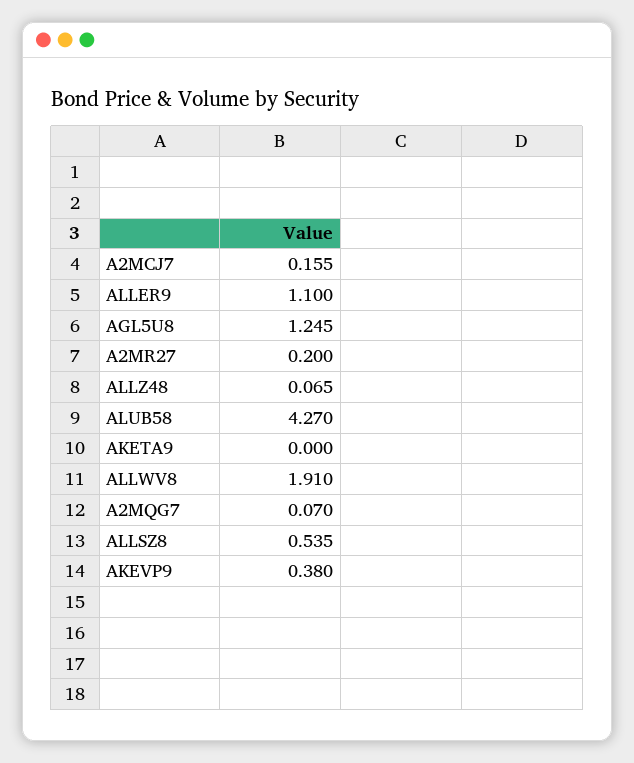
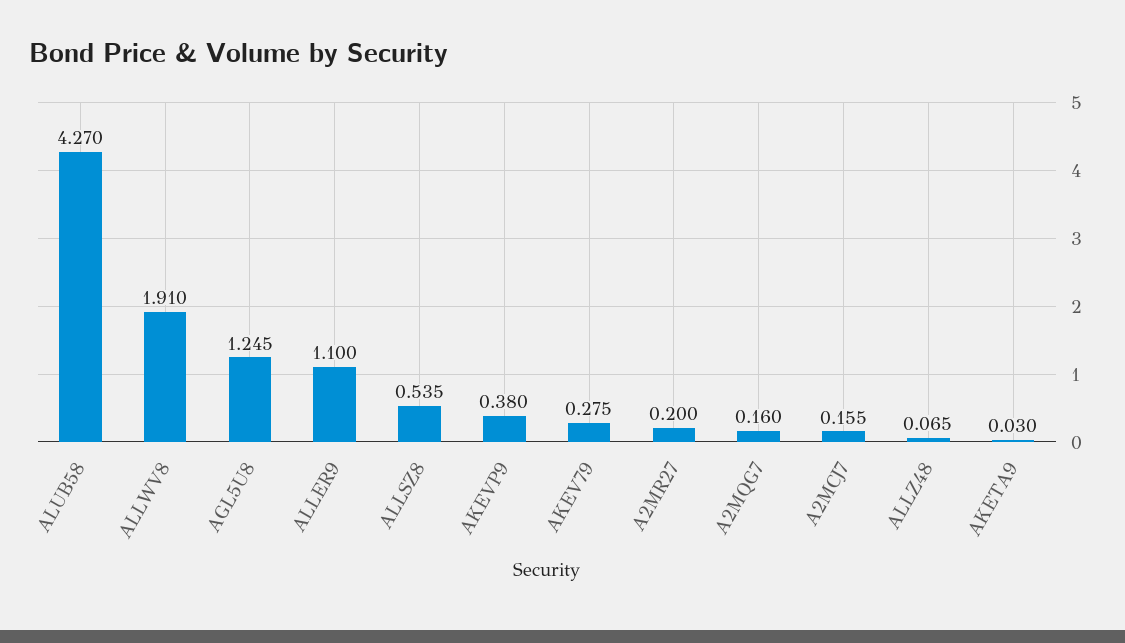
  {
    "A2MCJ7": 0.155,
    "ALLER9": 1.1,
    "AGL5U8": 1.245,
    "A2MR27": 0.2,
    "ALLZ48": 0.065,
    "ALUB58": 4.27,
-   "AKETA9": 0,
+   "AKETA9": 0.03,
    "ALLWV8": 1.91,
-   "A2MQG7": 0.07,
+   "A2MQG7": 0.16,
    "ALLSZ8": 0.535,
-   "AKEVP9": 0.38
+   "AKEVP9": 0.38,
+   "AKEV79": 0.275
  }

